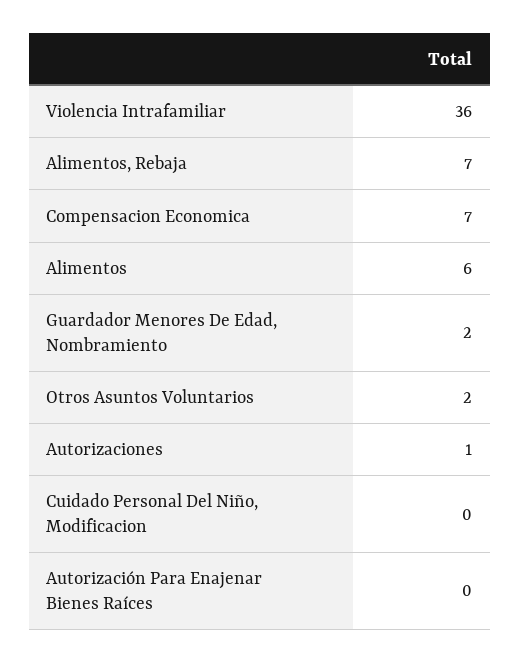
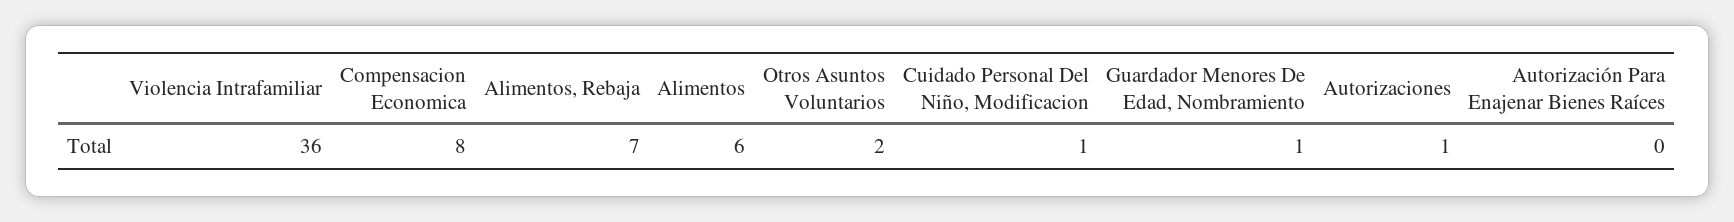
  {
    "Violencia Intrafamiliar": 36,
    "Alimentos, Rebaja": 7,
-   "Compensacion Economica": 7,
+   "Compensacion Economica": 8,
    "Alimentos": 6,
-   "Guardador Menores De Edad, Nombramiento": 2,
+   "Guardador Menores De Edad, Nombramiento": 1,
    "Otros Asuntos Voluntarios": 2,
    "Autorizaciones": 1,
-   "Cuidado Personal Del Niño, Modificacion": 0,
+   "Cuidado Personal Del Niño, Modificacion": 1,
    "Autorización Para Enajenar Bienes Raíces": 0
  }

